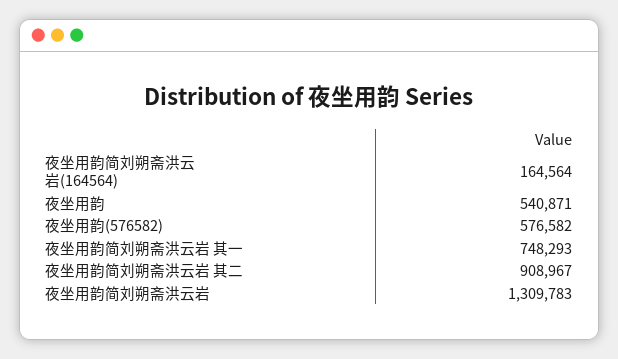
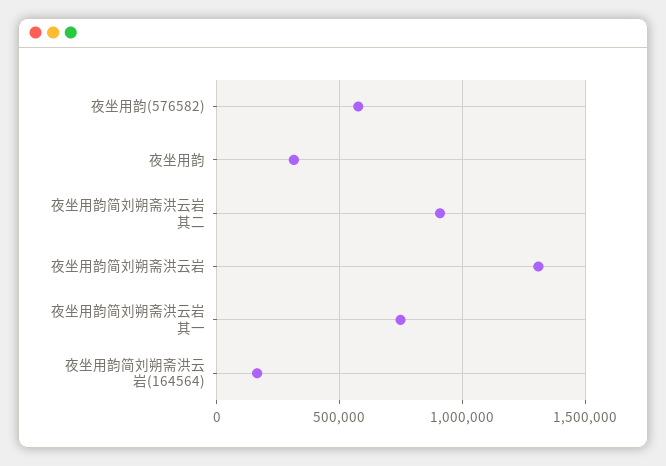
  {
    "夜坐用韵简刘朔斋洪云岩(164564)": 164564,
-   "夜坐用韵": 540871,
+   "夜坐用韵": 300000,
    "夜坐用韵(576582)": 576582,
    "夜坐用韵简刘朔斋洪云岩 其一": 748293,
    "夜坐用韵简刘朔斋洪云岩 其二": 908967,
    "夜坐用韵简刘朔斋洪云岩": 1309783
  }

